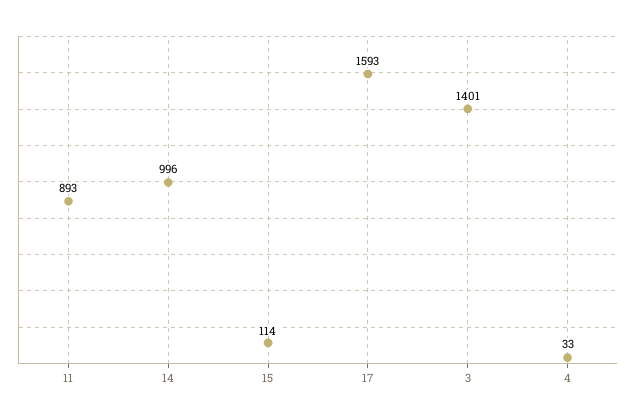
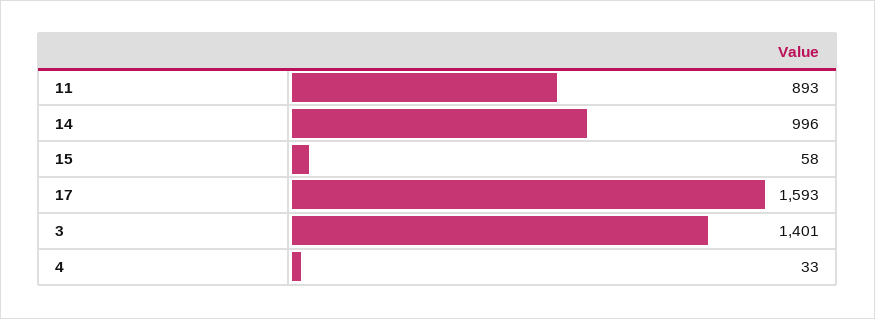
  {
    "11": 893,
    "14": 996,
-   "15": 114,
+   "15": 58,
    "17": 1593,
    "3": 1401,
    "4": 33
  }

